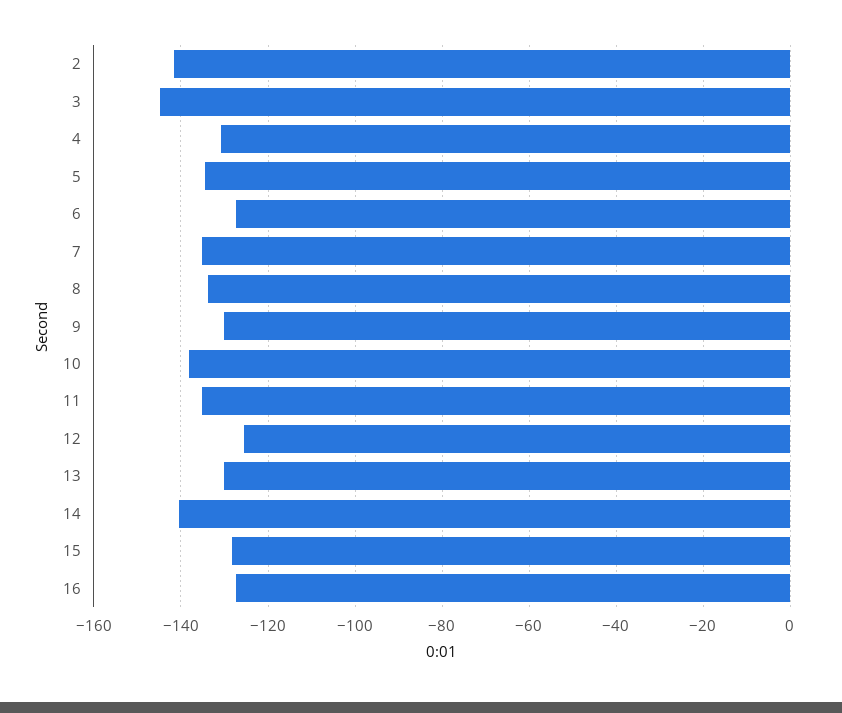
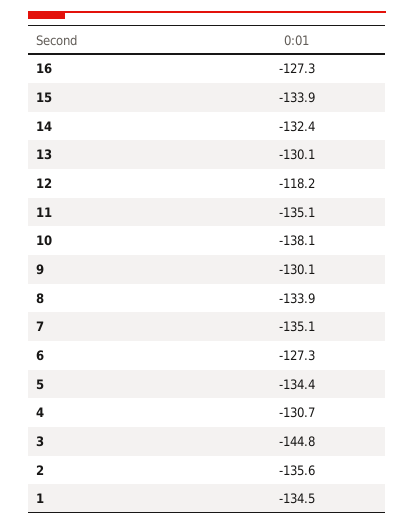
  {
-   "2": -142,
+   "2": -135.6,
    "3": -144.8,
    "4": -130.7,
    "5": -134.4,
    "6": -127.3,
    "7": -135.1,
    "8": -133.9,
    "9": -130.1,
    "10": -138.1,
    "11": -135.1,
-   "12": -126,
+   "12": -118.2,
    "13": -130.1,
-   "14": -140,
+   "14": -132.4,
-   "15": -128,
+   "15": -133.9,
-   "16": -127.3
+   "16": -127.3,
+   "1": -134.5
  }

